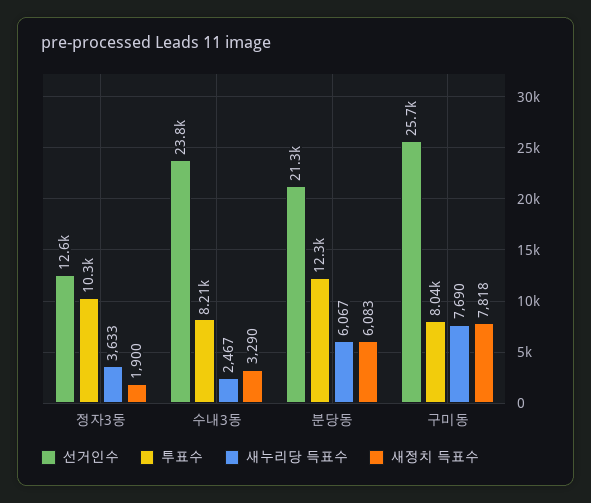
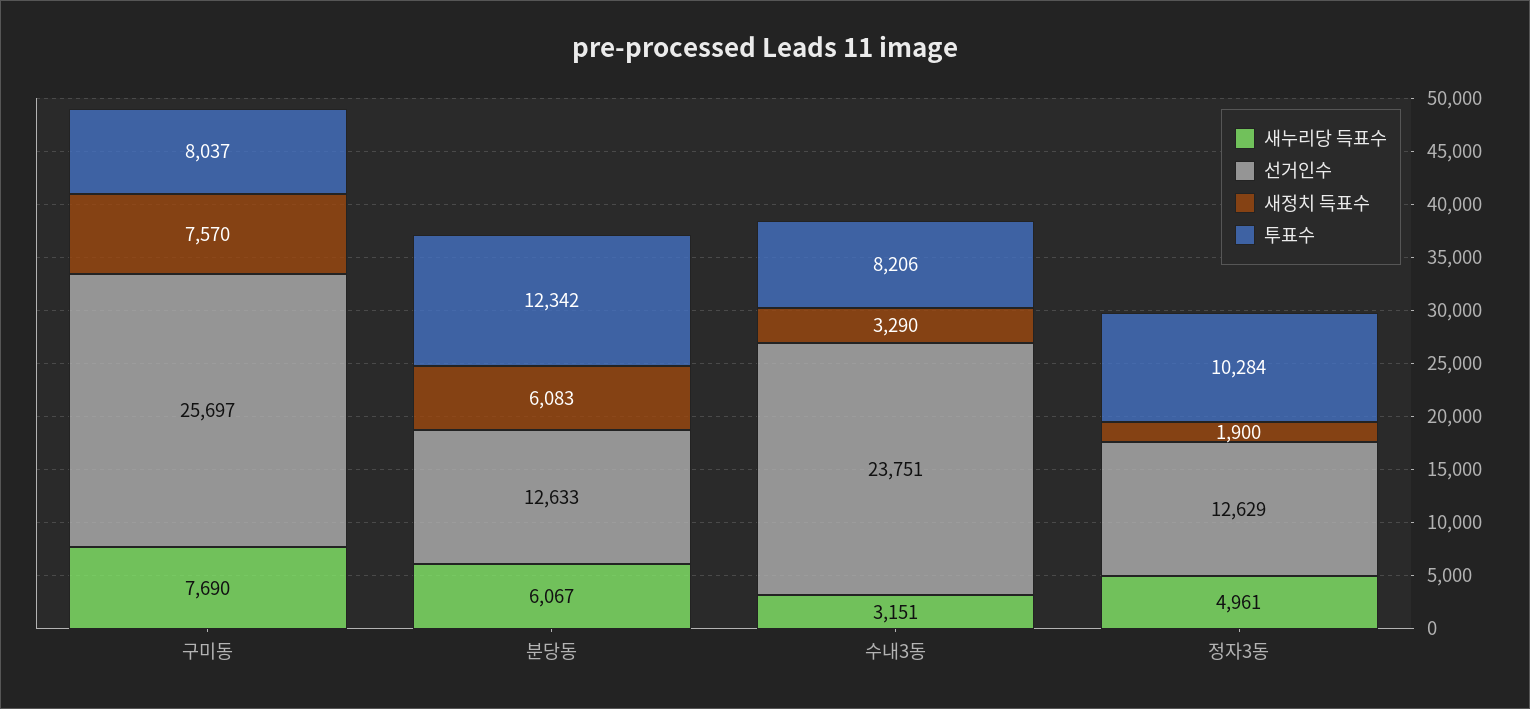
  {
    "선거인수": {
      "정자3동": 12629,
      "수내3동": 23751,
-     "분당동": 21300,
+     "분당동": 12633,
      "구미동": 25697
    },
    "투표수": {
      "정자3동": 10284,
      "수내3동": 8206,
      "분당동": 12342,
      "구미동": 8037
    },
    "새누리당 득표수": {
-     "정자3동": 3633,
+     "정자3동": 4961,
-     "수내3동": 2467,
+     "수내3동": 3151,
      "분당동": 6067,
      "구미동": 7690
    },
    "새정치 득표수": {
      "정자3동": 1900,
      "수내3동": 3290,
      "분당동": 6083,
-     "구미동": 7818
+     "구미동": 7570
    }
  }

